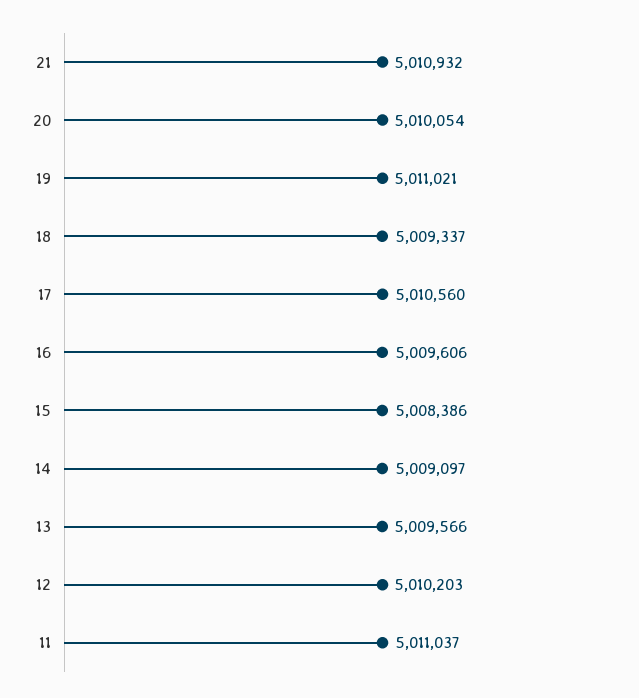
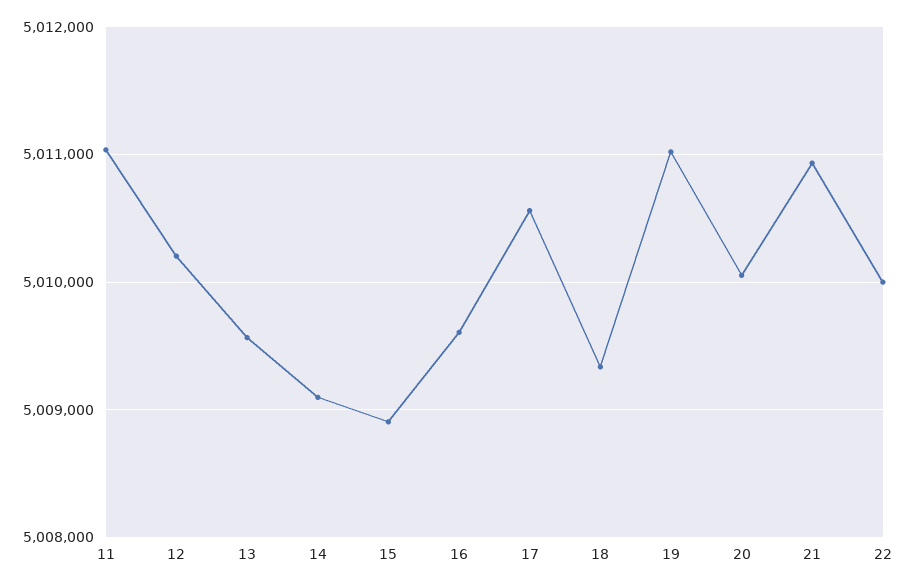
  {
    "21": 5010932,
    "20": 5010054,
    "19": 5011021,
    "18": 5009337,
    "17": 5010560,
    "16": 5009606,
-   "15": 5008386,
+   "15": 5008900,
    "14": 5009097,
    "13": 5009566,
    "12": 5010203,
-   "11": 5011037
+   "11": 5011037,
+   "22": 5010000
  }

